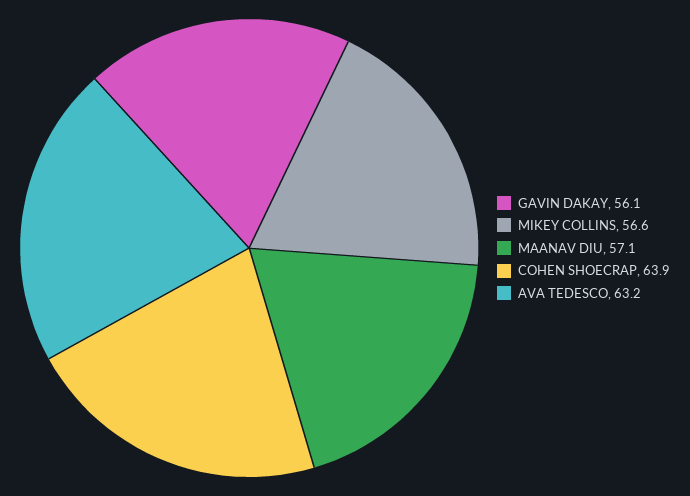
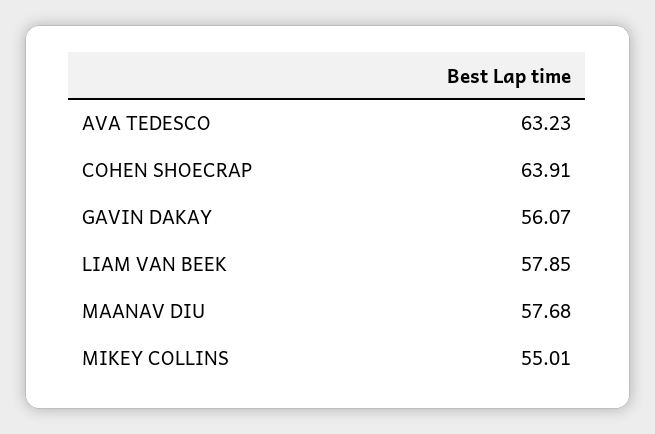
  {
    "GAVIN DAKAY": 56.07,
-   "MIKEY COLLINS": 56.6,
+   "MIKEY COLLINS": 55.01,
-   "MAANAV DIU": 57.1,
+   "MAANAV DIU": 57.68,
    "COHEN SHOECRAP": 63.91,
-   "AVA TEDESCO": 63.23
+   "AVA TEDESCO": 63.23,
+   "LIAM VAN BEEK": 57.85
  }

